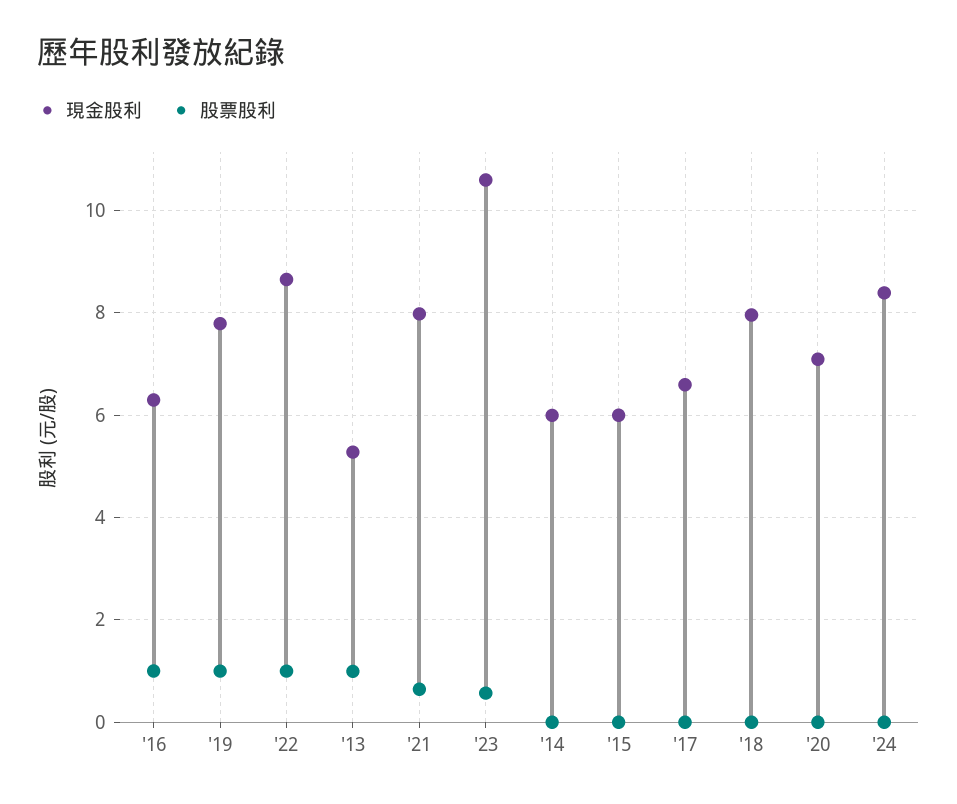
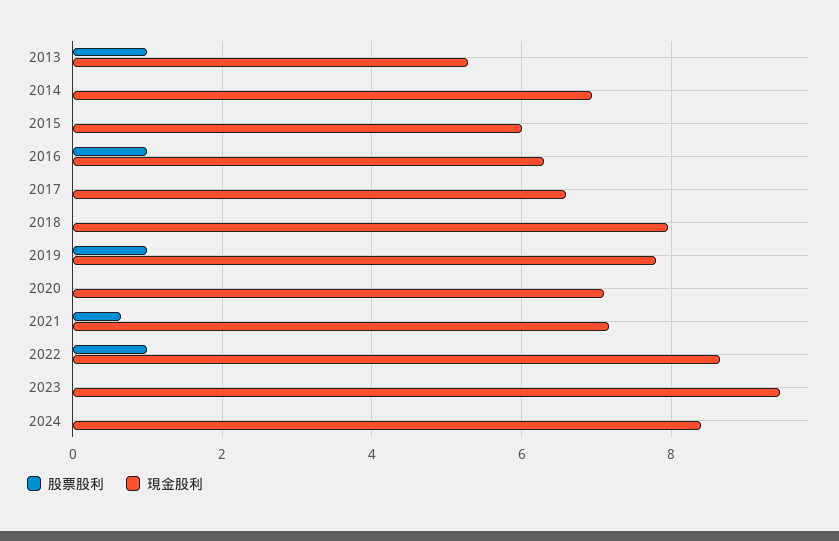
  {
    "現金股利": {
      "'16": 6.2,
      "'19": 7.8,
      "'22": 8.6,
      "'13": 5.2,
-     "'21": 8,
+     "'21": 7.2,
-     "'23": 10.6,
+     "'23": 9.4,
-     "'14": 6,
+     "'14": 7,
      "'15": 6,
      "'17": 6.6,
      "'18": 8,
      "'20": 7,
      "'24": 8.4
    },
    "股票股利": {
      "'16": 1,
      "'19": 1,
      "'22": 1,
      "'13": 1,
      "'21": 0.6,
-     "'23": 0.6,
+     "'23": 0,
      "'14": 0,
      "'15": 0,
      "'17": 0,
      "'18": 0,
      "'20": 0,
      "'24": 0
    }
  }

